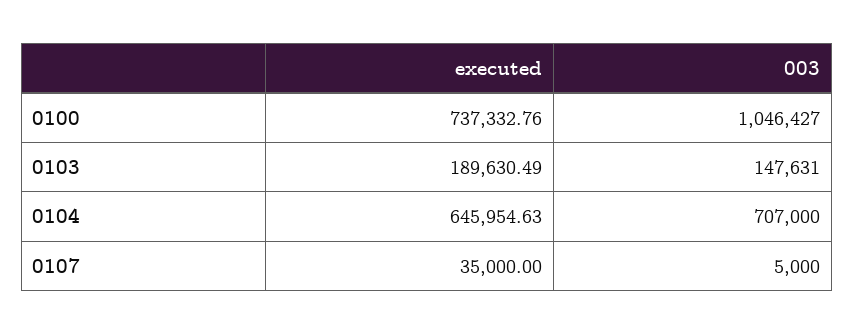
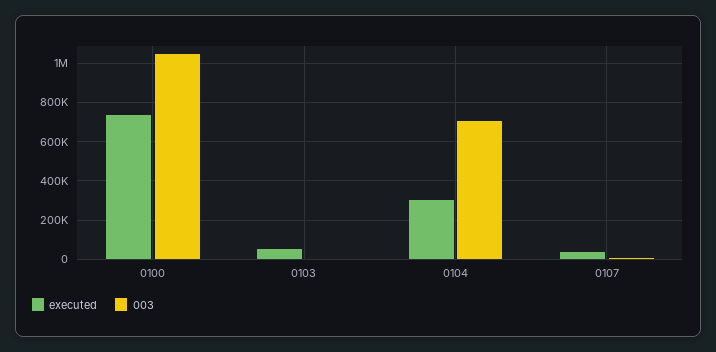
  {
    "executed": {
      "0100": 737332.76,
-     "0103": 189630.49,
+     "0103": 50000,
-     "0104": 645954.63,
+     "0104": 300000,
      "0107": 35000
    },
    "003": {
      "0100": 1046427,
-     "0103": 147631,
+     "0103": 0,
      "0104": 707000,
      "0107": 5000
    }
  }

